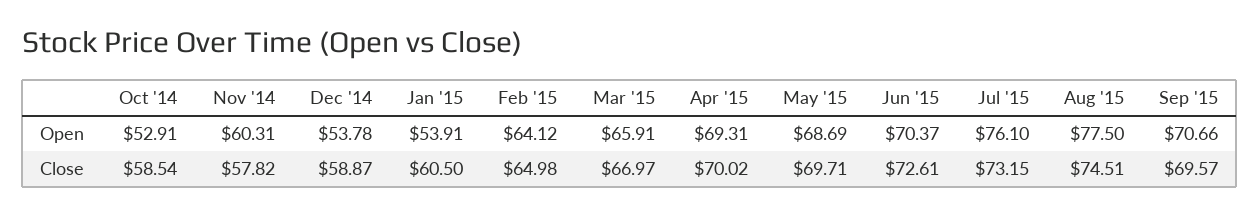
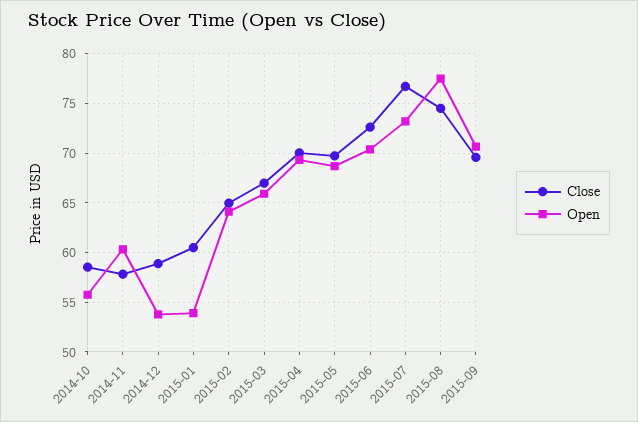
  {
    "Open": {
-     "Oct '14": 52.91,
+     "Oct '14": 56,
      "Nov '14": 60.31,
      "Dec '14": 53.78,
      "Jan '15": 53.91,
      "Feb '15": 64.12,
      "Mar '15": 65.91,
      "Apr '15": 69.31,
      "May '15": 68.69,
      "Jun '15": 70.37,
-     "Jul '15": 76.1,
+     "Jul '15": 73,
      "Aug '15": 77.5,
      "Sep '15": 70.66
    },
    "Close": {
      "Oct '14": 58.54,
      "Nov '14": 57.82,
      "Dec '14": 58.87,
      "Jan '15": 60.5,
      "Feb '15": 64.98,
      "Mar '15": 66.97,
      "Apr '15": 70.02,
      "May '15": 69.71,
      "Jun '15": 72.61,
-     "Jul '15": 73.15,
+     "Jul '15": 77,
      "Aug '15": 74.51,
      "Sep '15": 69.57
    }
  }

